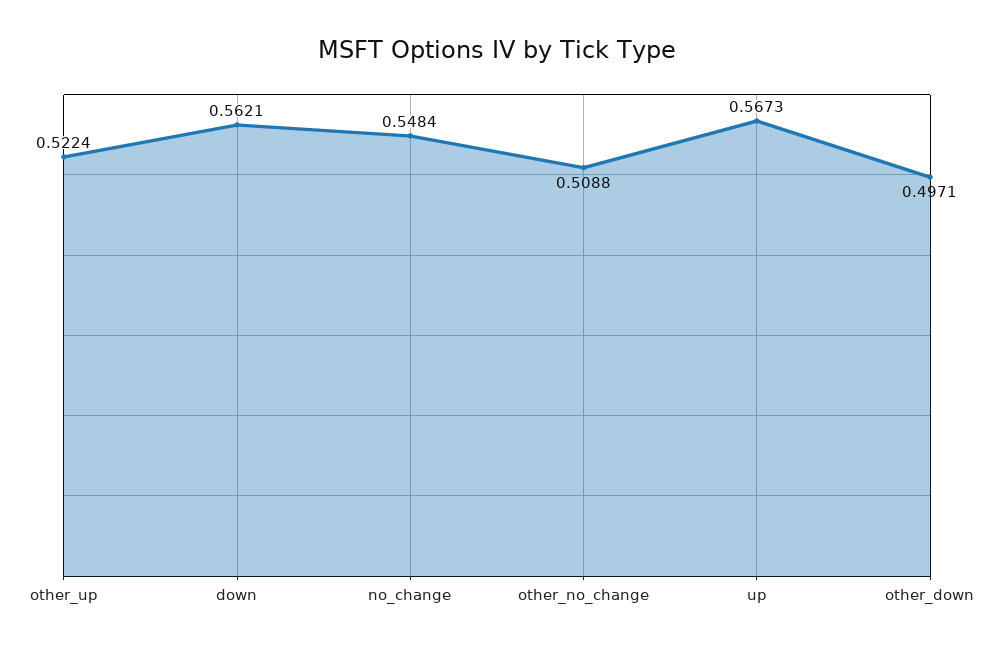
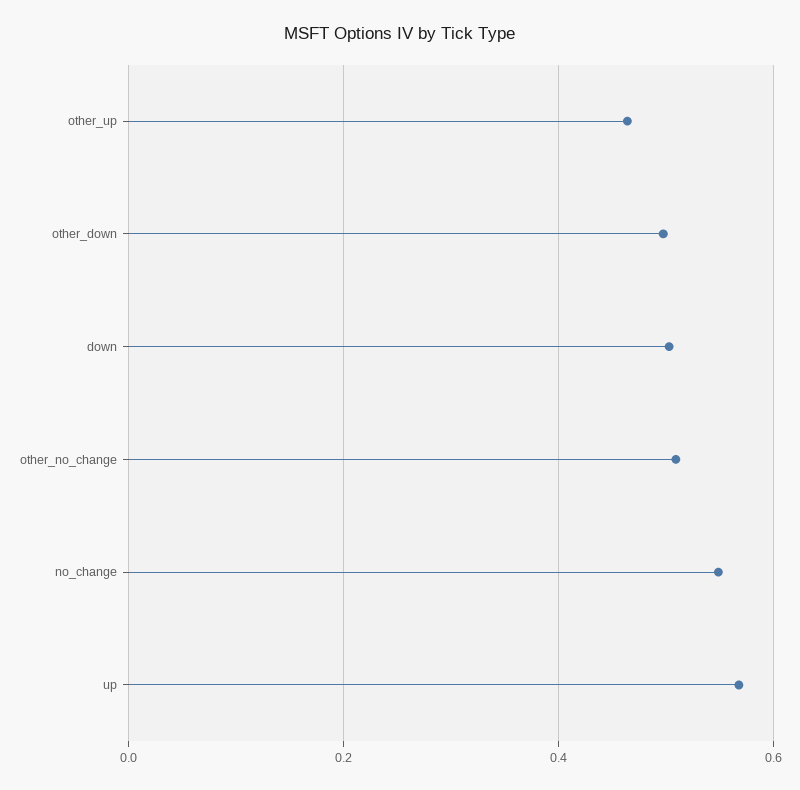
  {
-   "other_up": 0.5224,
+   "other_up": 0.46,
-   "down": 0.5621,
+   "down": 0.5,
    "no_change": 0.5484,
    "other_no_change": 0.5088,
    "up": 0.5673,
    "other_down": 0.4971
  }

